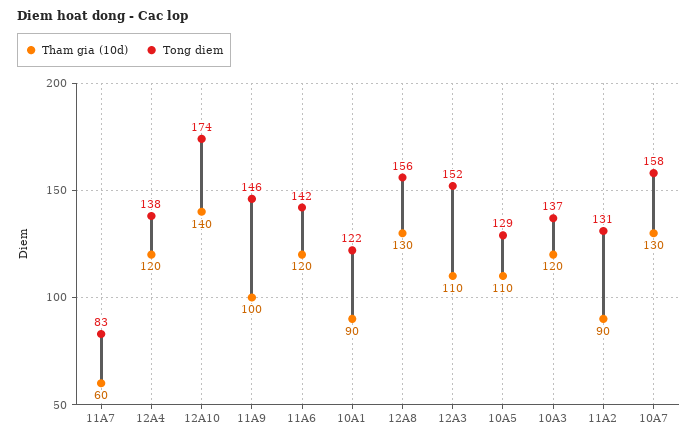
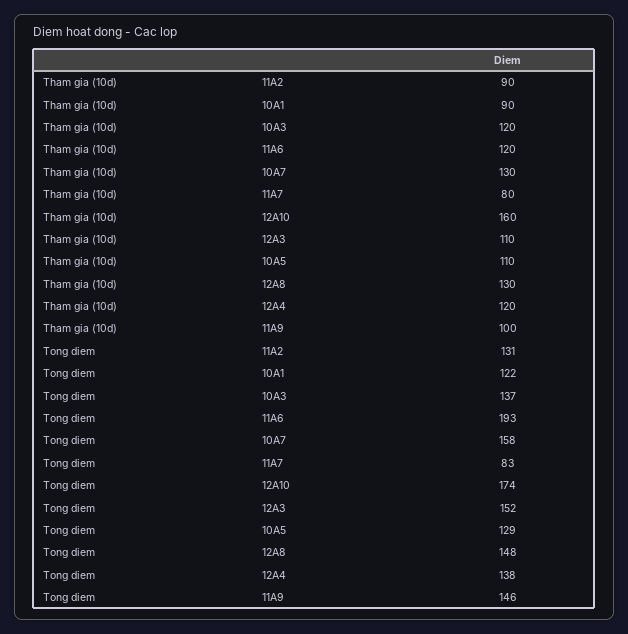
  {
    "Tham gia (10d)": {
-     "11A7": 60,
+     "11A7": 80,
      "12A4": 120,
-     "12A10": 140,
+     "12A10": 160,
      "11A9": 100,
      "11A6": 120,
      "10A1": 90,
      "12A8": 130,
      "12A3": 110,
      "10A5": 110,
      "10A3": 120,
      "11A2": 90,
      "10A7": 130
    },
    "Tong diem": {
      "11A7": 83,
      "12A4": 138,
      "12A10": 174,
      "11A9": 146,
-     "11A6": 142,
+     "11A6": 193,
      "10A1": 122,
-     "12A8": 156,
+     "12A8": 148,
      "12A3": 152,
      "10A5": 129,
      "10A3": 137,
      "11A2": 131,
      "10A7": 158
    }
  }

